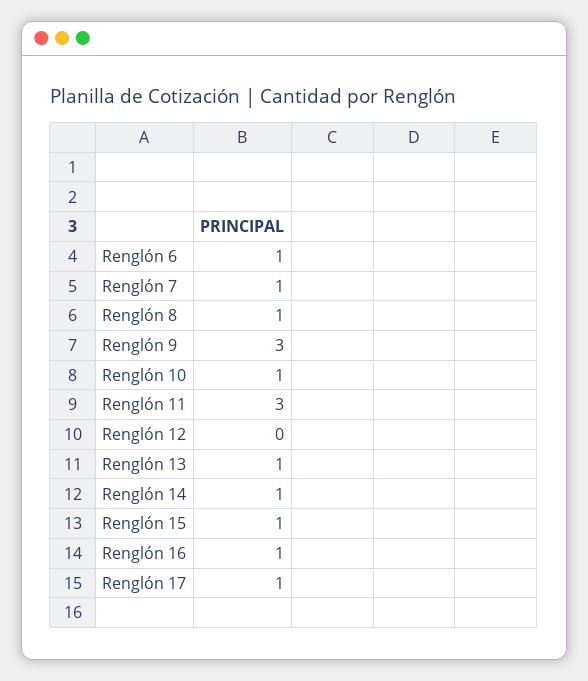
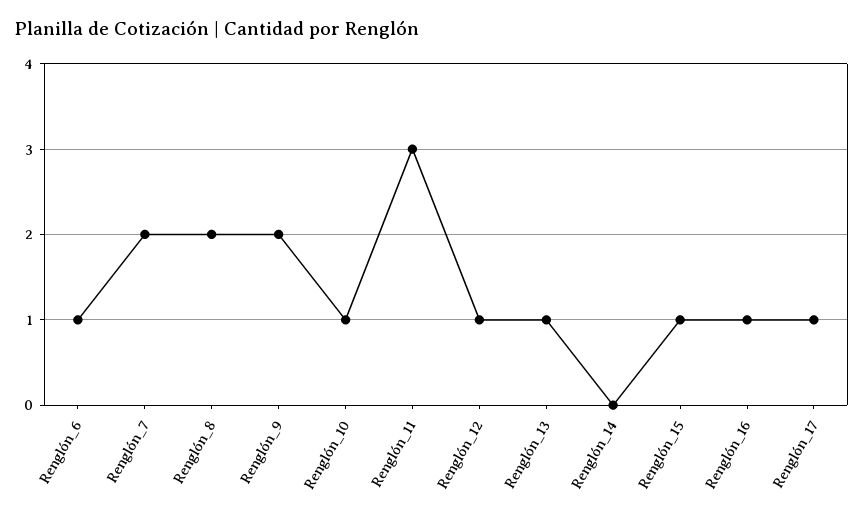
  {
    "Renglón 6": 1,
-   "Renglón 7": 1,
+   "Renglón 7": 2,
-   "Renglón 8": 1,
+   "Renglón 8": 2,
-   "Renglón 9": 3,
+   "Renglón 9": 2,
    "Renglón 10": 1,
    "Renglón 11": 3,
-   "Renglón 12": 0,
+   "Renglón 12": 1,
    "Renglón 13": 1,
-   "Renglón 14": 1,
+   "Renglón 14": 0,
    "Renglón 15": 1,
    "Renglón 16": 1,
    "Renglón 17": 1
  }

